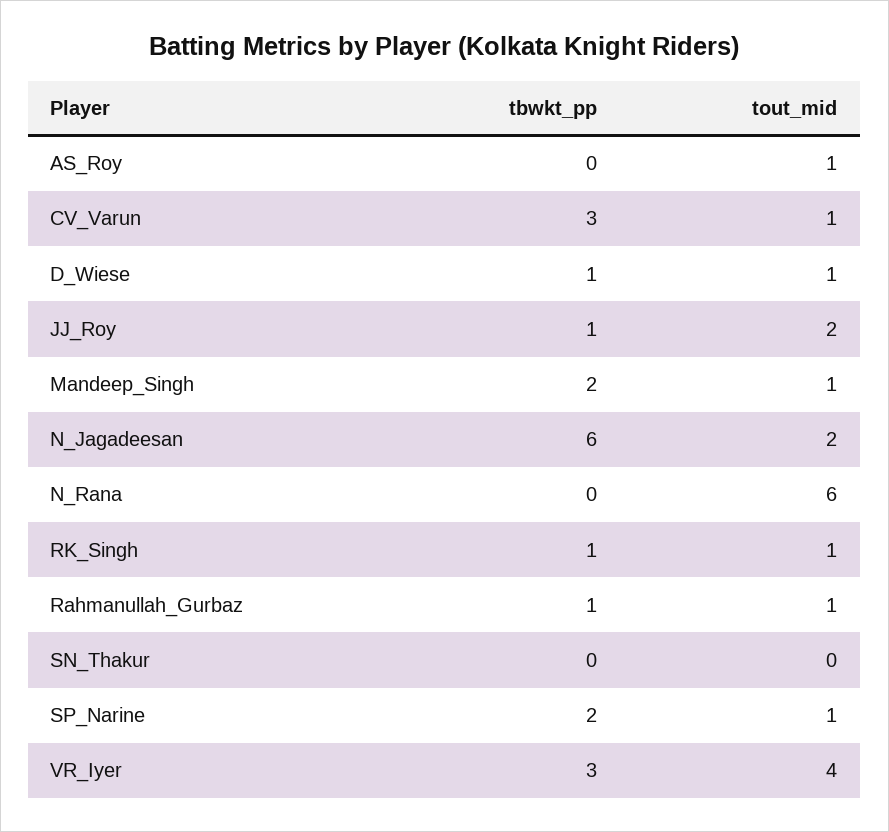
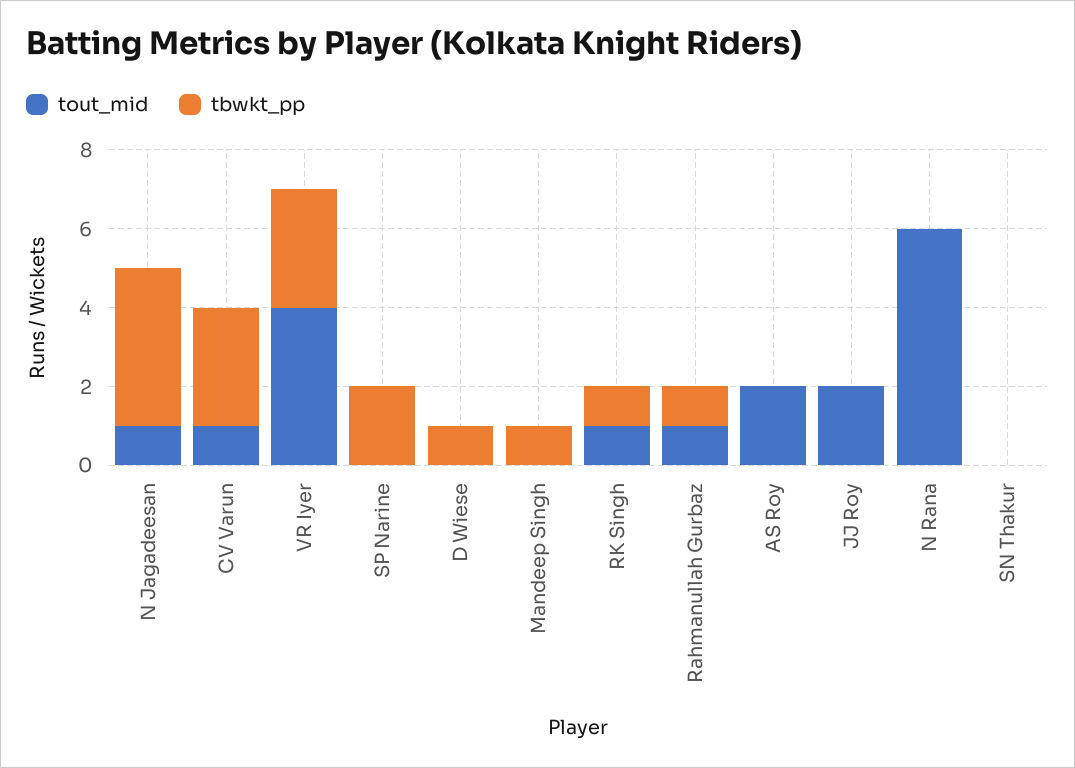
  {
    "tbwkt_pp": {
      "AS_Roy": 0,
      "CV_Varun": 3,
      "D_Wiese": 1,
-     "JJ_Roy": 1,
+     "JJ_Roy": 0,
-     "Mandeep_Singh": 2,
+     "Mandeep_Singh": 1,
-     "N_Jagadeesan": 6,
+     "N_Jagadeesan": 4,
      "N_Rana": 0,
      "RK_Singh": 1,
      "Rahmanullah_Gurbaz": 1,
      "SN_Thakur": 0,
      "SP_Narine": 2,
      "VR_Iyer": 3
    },
    "tout_mid": {
-     "AS_Roy": 1,
+     "AS_Roy": 2,
      "CV_Varun": 1,
-     "D_Wiese": 1,
+     "D_Wiese": 0,
      "JJ_Roy": 2,
-     "Mandeep_Singh": 1,
+     "Mandeep_Singh": 0,
-     "N_Jagadeesan": 2,
+     "N_Jagadeesan": 1,
      "N_Rana": 6,
      "RK_Singh": 1,
      "Rahmanullah_Gurbaz": 1,
      "SN_Thakur": 0,
-     "SP_Narine": 1,
+     "SP_Narine": 0,
      "VR_Iyer": 4
    }
  }

